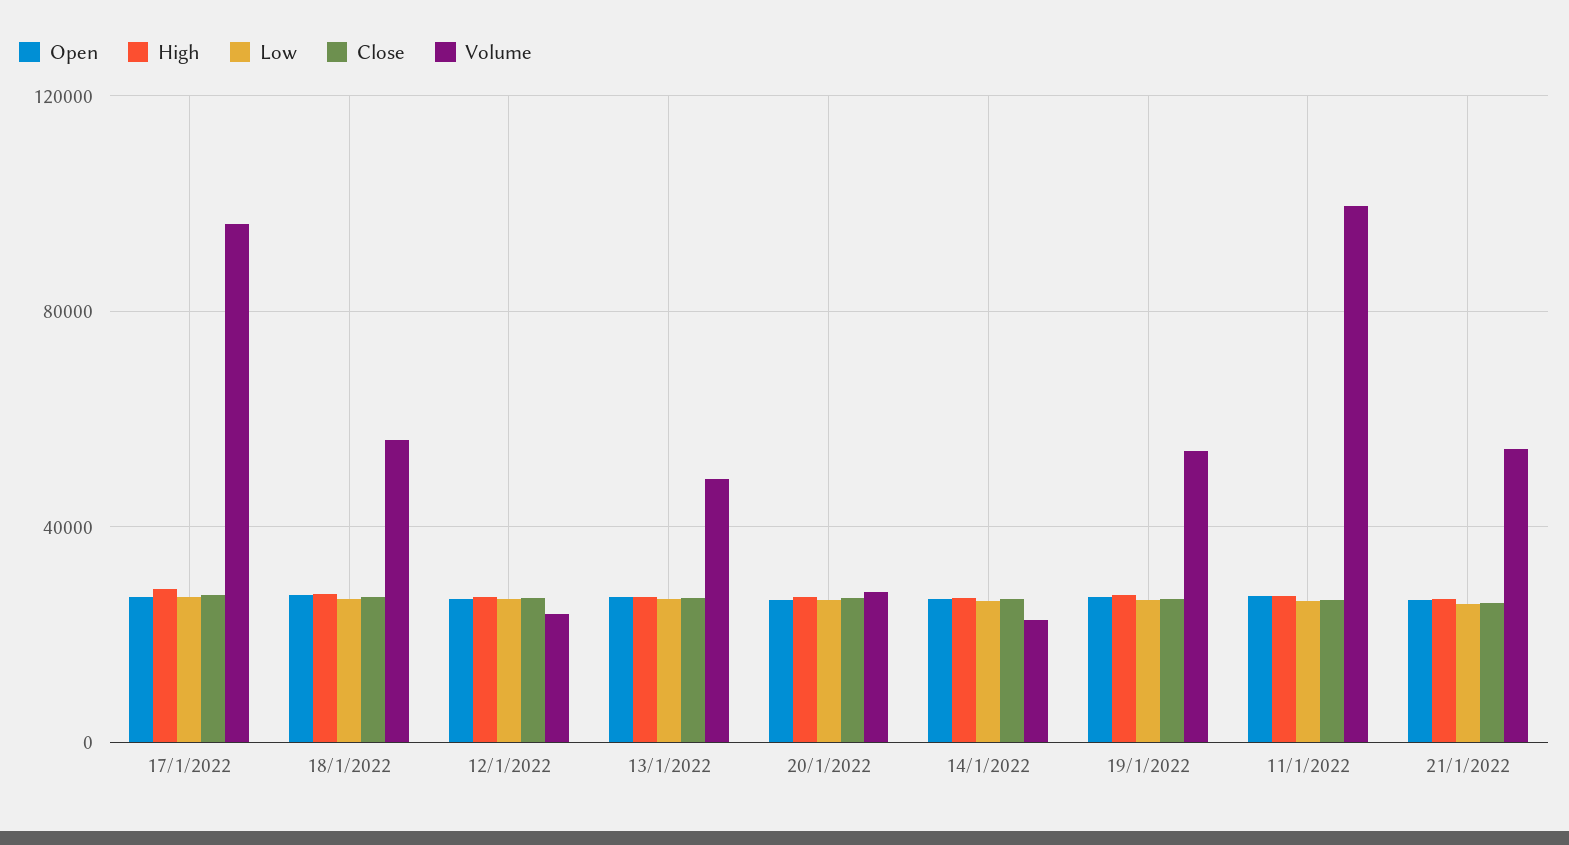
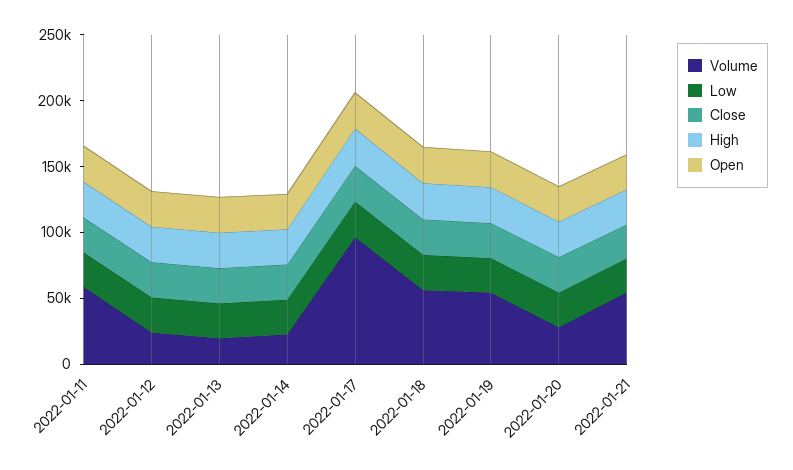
  {
    "Open": {
      "17/1/2022": 25000,
      "18/1/2022": 25000,
      "12/1/2022": 25000,
      "13/1/2022": 25000,
      "20/1/2022": 25000,
      "14/1/2022": 25000,
      "19/1/2022": 25000,
      "11/1/2022": 25000,
      "21/1/2022": 25000
    },
    "High": {
      "17/1/2022": 30000,
      "18/1/2022": 25000,
      "12/1/2022": 25000,
      "13/1/2022": 25000,
      "20/1/2022": 25000,
      "14/1/2022": 25000,
      "19/1/2022": 25000,
      "11/1/2022": 25000,
      "21/1/2022": 25000
    },
    "Low": {
      "17/1/2022": 25000,
      "18/1/2022": 25000,
      "12/1/2022": 25000,
      "13/1/2022": 25000,
      "20/1/2022": 25000,
      "14/1/2022": 25000,
      "19/1/2022": 25000,
      "11/1/2022": 25000,
      "21/1/2022": 25000
    },
    "Close": {
      "17/1/2022": 25000,
      "18/1/2022": 25000,
      "12/1/2022": 25000,
      "13/1/2022": 25000,
      "20/1/2022": 25000,
      "14/1/2022": 25000,
      "19/1/2022": 25000,
      "11/1/2022": 25000,
      "21/1/2022": 25000
    },
    "Volume": {
      "17/1/2022": 95000,
      "18/1/2022": 55000,
      "12/1/2022": 25000,
-     "13/1/2022": 50000,
+     "13/1/2022": 20000,
      "20/1/2022": 30000,
      "14/1/2022": 25000,
      "19/1/2022": 55000,
-     "11/1/2022": 100000,
+     "11/1/2022": 60000,
      "21/1/2022": 55000
    }
  }

